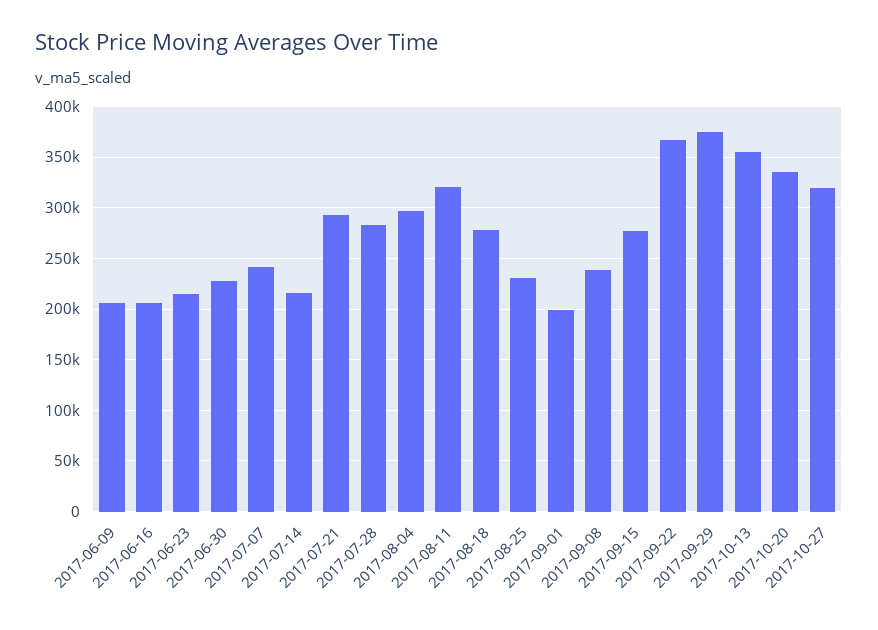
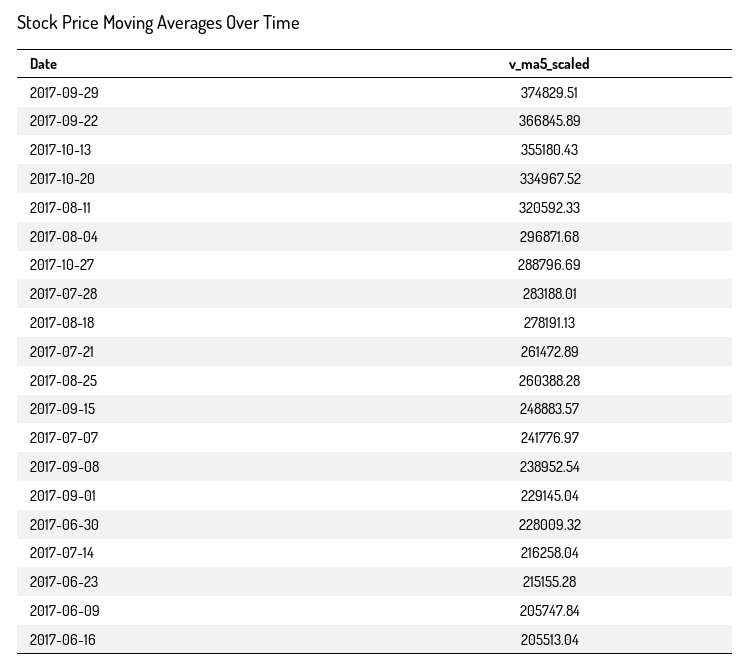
  {
    "2017-06-09": 205747.84,
    "2017-06-16": 205513.04,
    "2017-06-23": 215155.28,
    "2017-06-30": 228009.32,
    "2017-07-07": 241776.97,
    "2017-07-14": 216258.04,
-   "2017-07-21": 290000,
+   "2017-07-21": 261472.89,
    "2017-07-28": 283188.01,
    "2017-08-04": 296871.68,
    "2017-08-11": 320592.33,
    "2017-08-18": 278191.13,
-   "2017-08-25": 230000,
+   "2017-08-25": 260388.28,
-   "2017-09-01": 200000,
+   "2017-09-01": 229145.04,
    "2017-09-08": 238952.54,
-   "2017-09-15": 280000,
+   "2017-09-15": 248883.57,
    "2017-09-22": 366845.89,
    "2017-09-29": 374829.51,
    "2017-10-13": 355180.43,
    "2017-10-20": 334967.52,
-   "2017-10-27": 320000
+   "2017-10-27": 288796.69
  }

